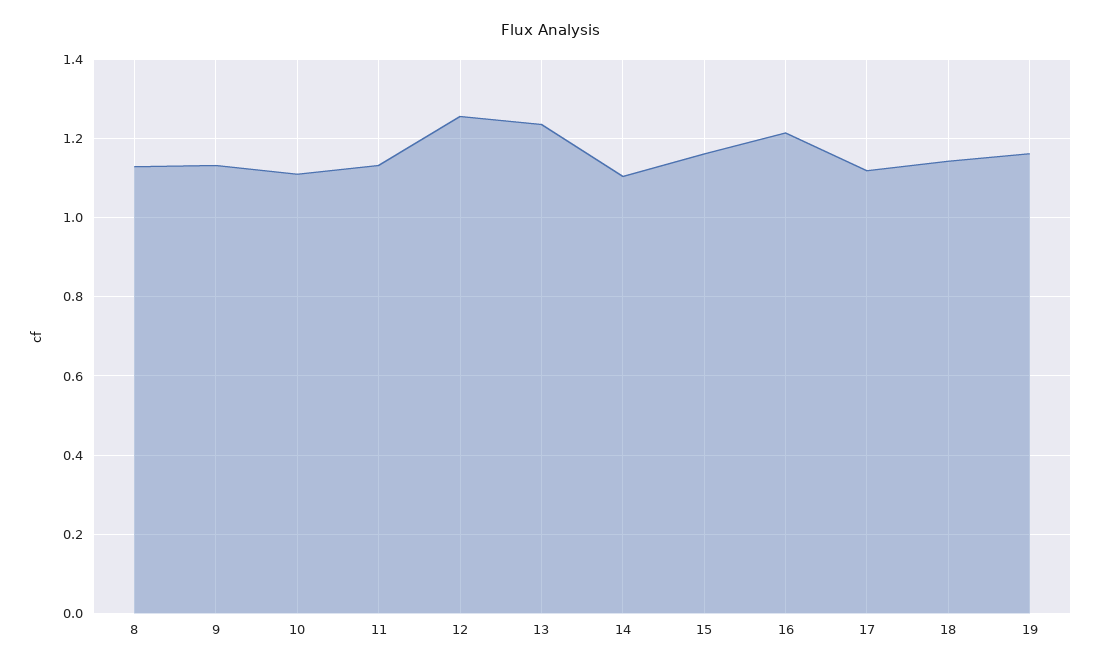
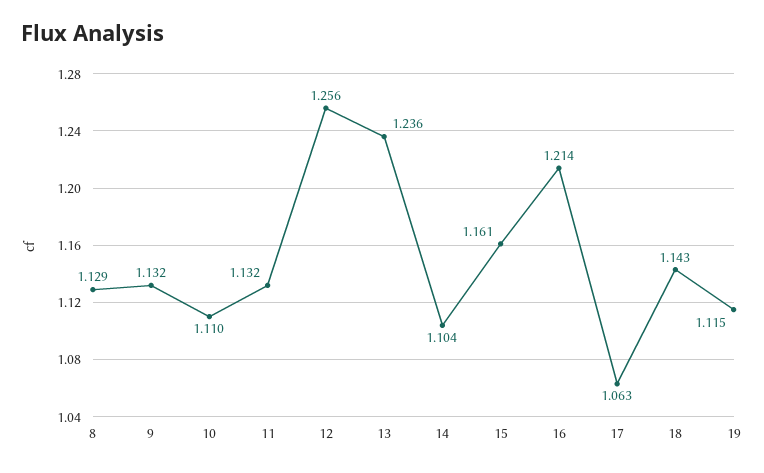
  {
    "8": 1.129,
    "9": 1.132,
    "10": 1.11,
    "11": 1.132,
    "12": 1.256,
    "13": 1.236,
    "14": 1.104,
    "15": 1.161,
    "16": 1.214,
-   "17": 1.12,
+   "17": 1.063,
    "18": 1.143,
-   "19": 1.16
+   "19": 1.115
  }

